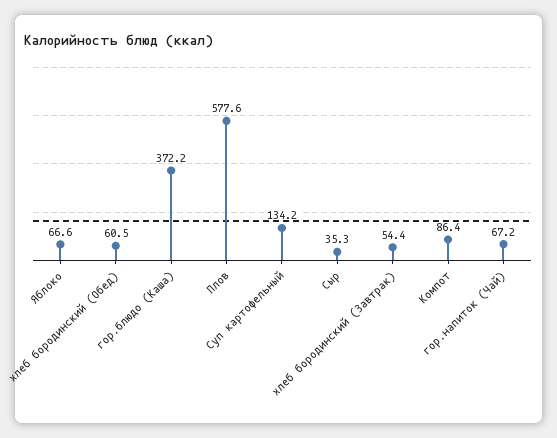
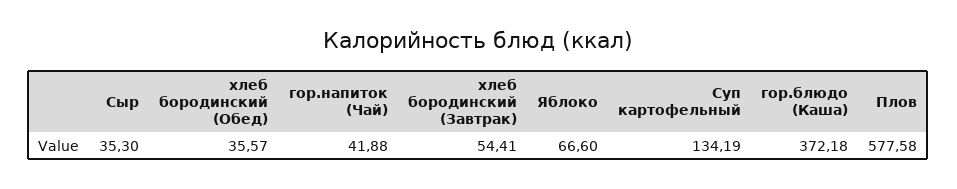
  {
    "Яблоко": 66.6,
-   "хлеб бородинский (Обед)": 60.5,
+   "хлеб бородинский (Обед)": 35.57,
    "гор.блюдо (Каша)": 372.18,
    "Плов": 577.58,
    "Суп картофельный": 134.19,
    "Сыр": 35.3,
    "хлеб бородинский (Завтрак)": 54.41,
-   "Компот": 86.4,
-   "гор.напиток (Чай)": 67.2
+   "гор.напиток (Чай)": 41.88
  }

